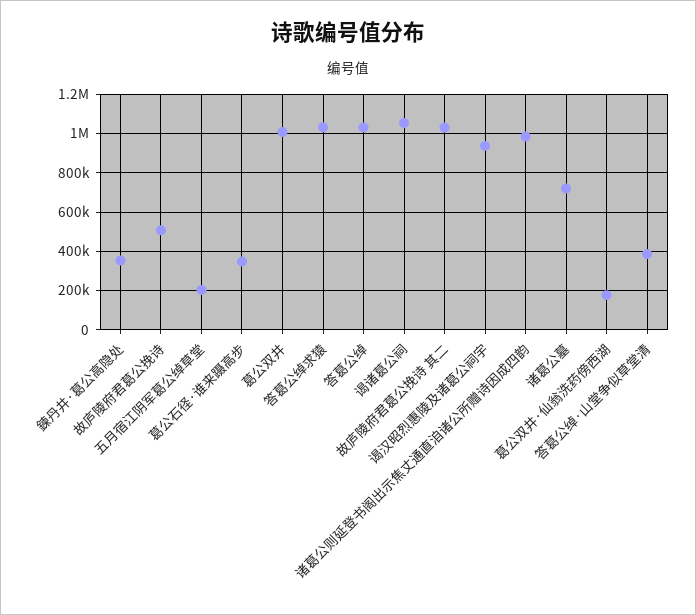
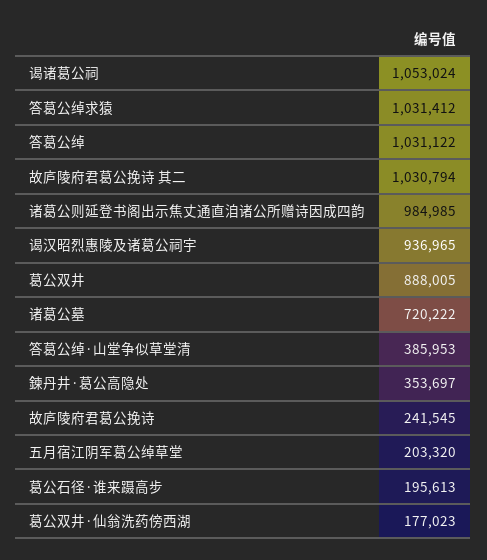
  {
    "鍊丹井·葛公高隐处": 353697,
-   "故庐陵府君葛公挽诗": 500000,
+   "故庐陵府君葛公挽诗": 241545,
    "五月宿江阴军葛公绰草堂": 203320,
-   "葛公石径·谁来蹑高步": 350000,
+   "葛公石径·谁来蹑高步": 195613,
-   "葛公双井": 1000000,
+   "葛公双井": 888005,
    "答葛公绰求猿": 1031412,
    "答葛公绰": 1031122,
    "谒诸葛公祠": 1053024,
    "故庐陵府君葛公挽诗 其二": 1030794,
    "谒汉昭烈惠陵及诸葛公祠宇": 936965,
    "诸葛公则延登书阁出示焦丈通直洎诸公所赠诗因成四韵": 984985,
    "诸葛公墓": 720222,
    "葛公双井·仙翁洗药傍西湖": 177023,
    "答葛公绰·山堂争似草堂清": 385953
  }

